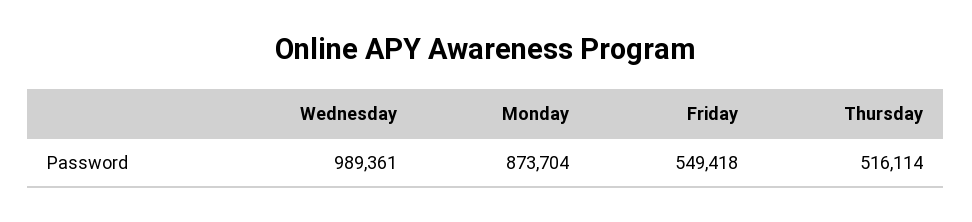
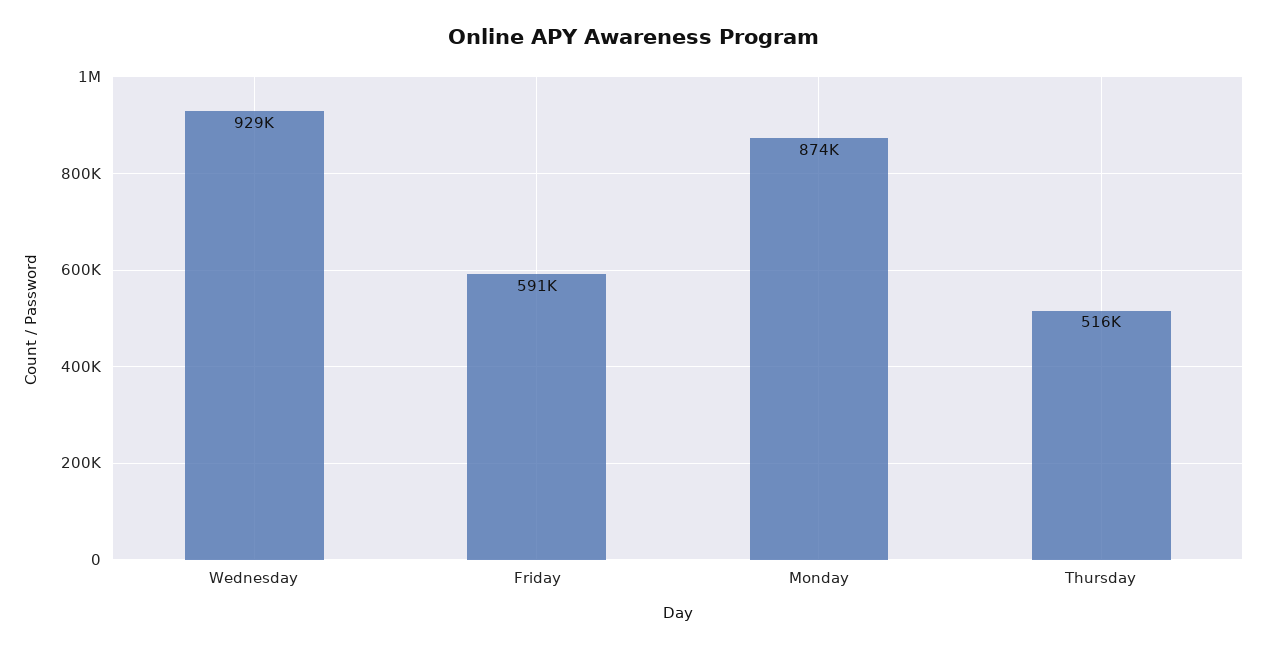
  {
-   "Wednesday": 989361,
+   "Wednesday": 929000,
    "Monday": 873704,
-   "Friday": 549418,
+   "Friday": 591000,
    "Thursday": 516114
  }

